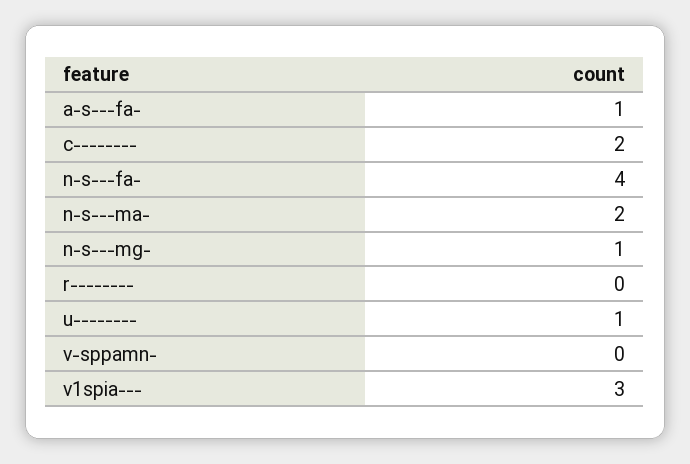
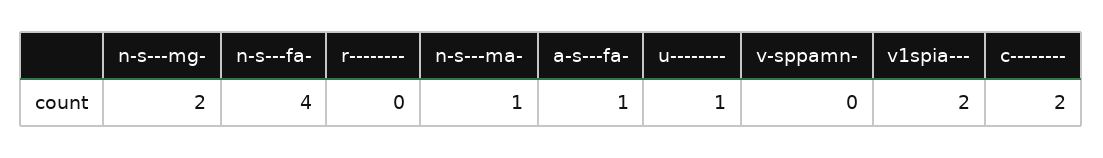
  {
    "a-s---fa-": 1,
    "c--------": 2,
    "n-s---fa-": 4,
-   "n-s---ma-": 2,
+   "n-s---ma-": 1,
-   "n-s---mg-": 1,
+   "n-s---mg-": 2,
    "r--------": 0,
    "u--------": 1,
    "v-sppamn-": 0,
-   "v1spia---": 3
+   "v1spia---": 2
  }

